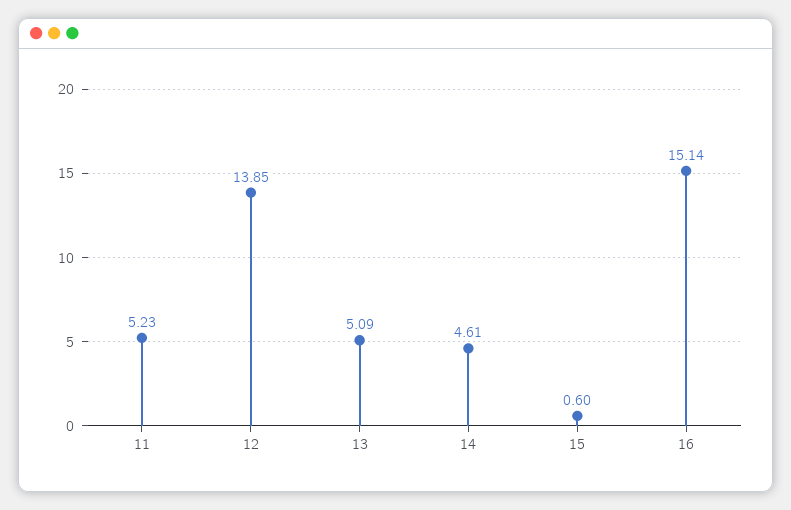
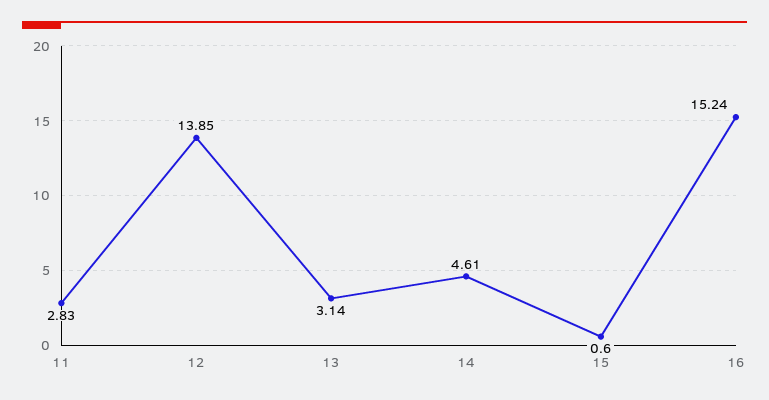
  {
-   "11": 5.23,
+   "11": 2.83,
    "12": 13.85,
-   "13": 5.09,
+   "13": 3.14,
    "14": 4.61,
    "15": 0.6,
-   "16": 15.14
+   "16": 15.24
  }

